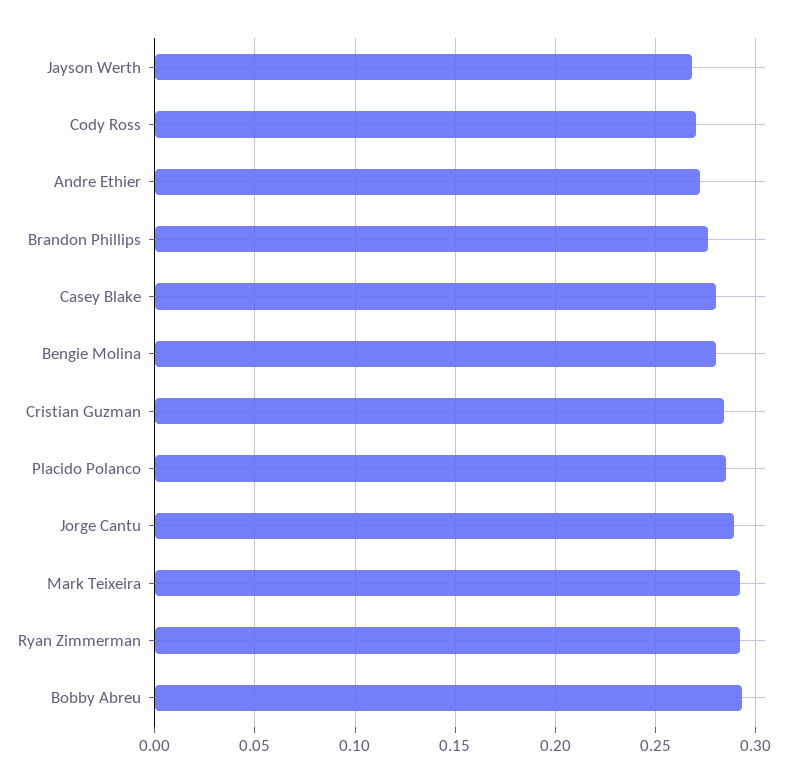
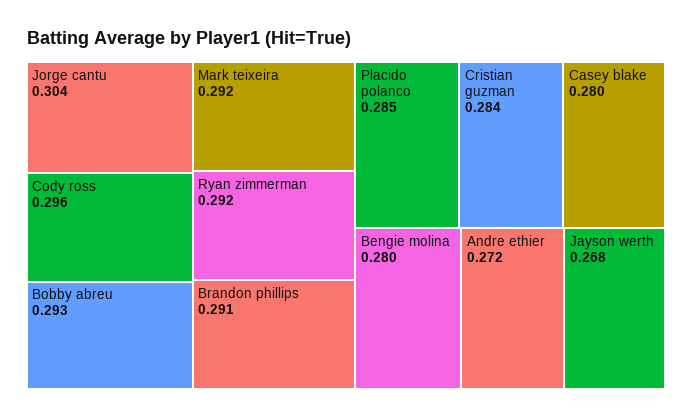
  {
    "Jayson Werth": 0.268,
-   "Cody Ross": 0.27,
+   "Cody Ross": 0.296,
    "Andre Ethier": 0.272,
-   "Brandon Phillips": 0.275,
+   "Brandon Phillips": 0.291,
    "Casey Blake": 0.28,
    "Bengie Molina": 0.28,
    "Cristian Guzman": 0.284,
    "Placido Polanco": 0.285,
-   "Jorge Cantu": 0.29,
+   "Jorge Cantu": 0.304,
    "Mark Teixeira": 0.292,
    "Ryan Zimmerman": 0.292,
    "Bobby Abreu": 0.293
  }

